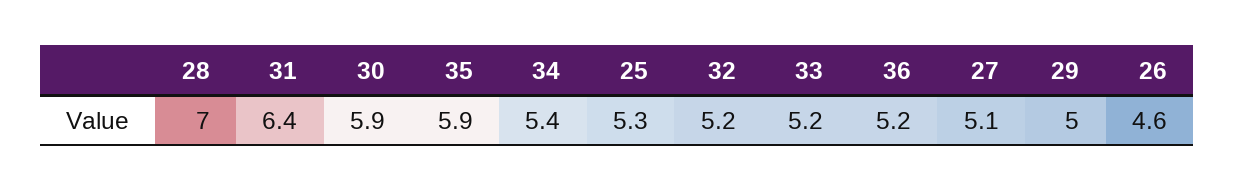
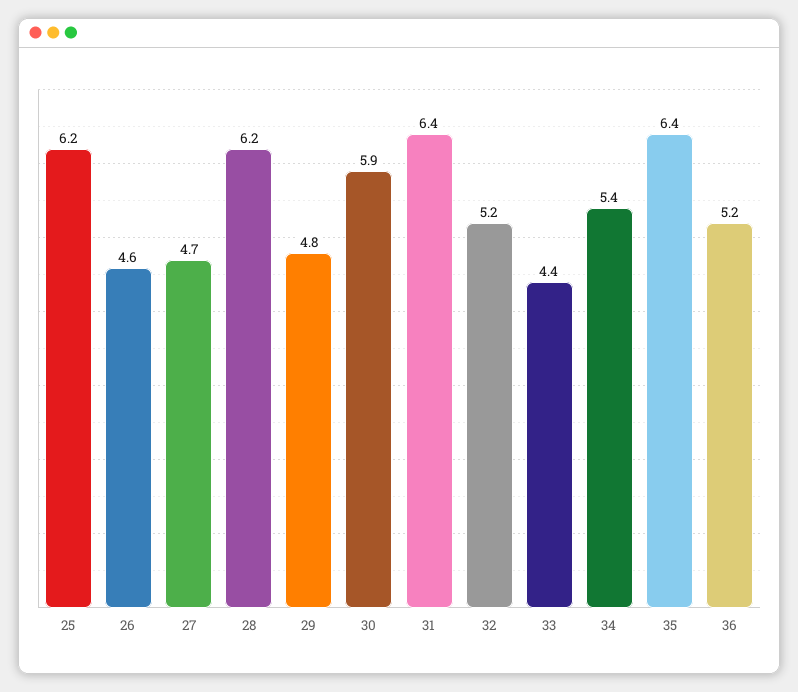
  {
-   "28": 7,
+   "28": 6.2,
    "31": 6.4,
    "30": 5.9,
-   "35": 5.9,
+   "35": 6.4,
    "34": 5.4,
-   "25": 5.3,
+   "25": 6.2,
    "32": 5.2,
-   "33": 5.2,
+   "33": 4.4,
    "36": 5.2,
-   "27": 5.1,
+   "27": 4.7,
-   "29": 5,
+   "29": 4.8,
    "26": 4.6
  }

